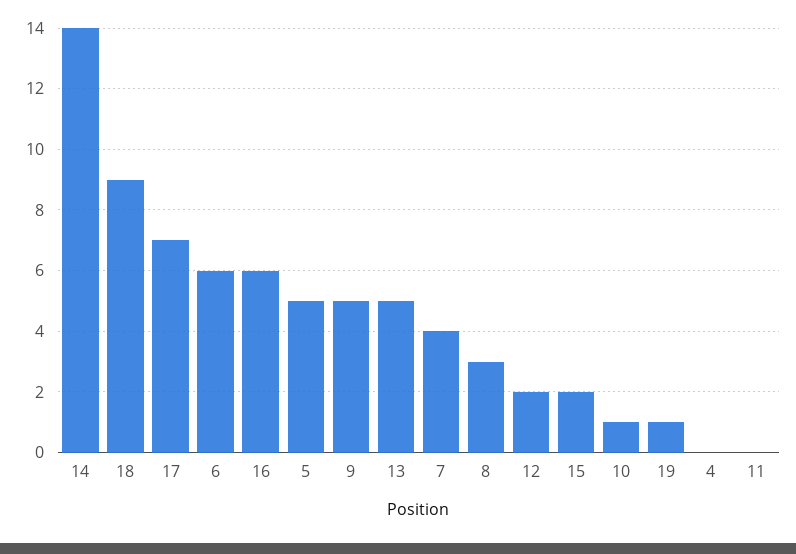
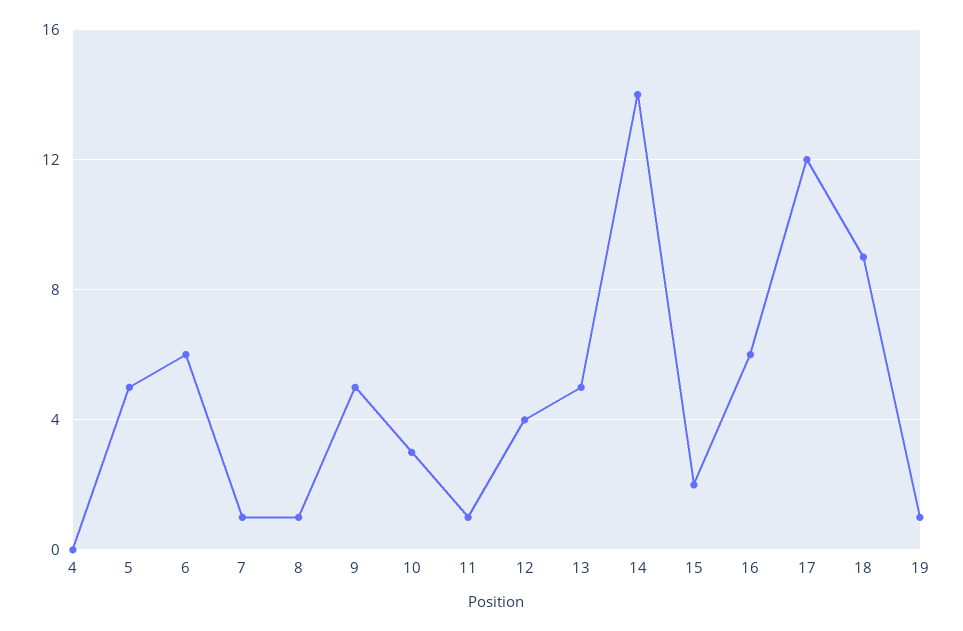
  {
    "14": 14,
    "18": 9,
-   "17": 7,
+   "17": 12,
    "6": 6,
    "16": 6,
    "5": 5,
    "9": 5,
    "13": 5,
-   "7": 4,
+   "7": 1,
-   "8": 3,
+   "8": 1,
-   "12": 2,
+   "12": 4,
    "15": 2,
-   "10": 1,
+   "10": 3,
    "19": 1,
    "4": 0,
-   "11": 0
+   "11": 1
  }

